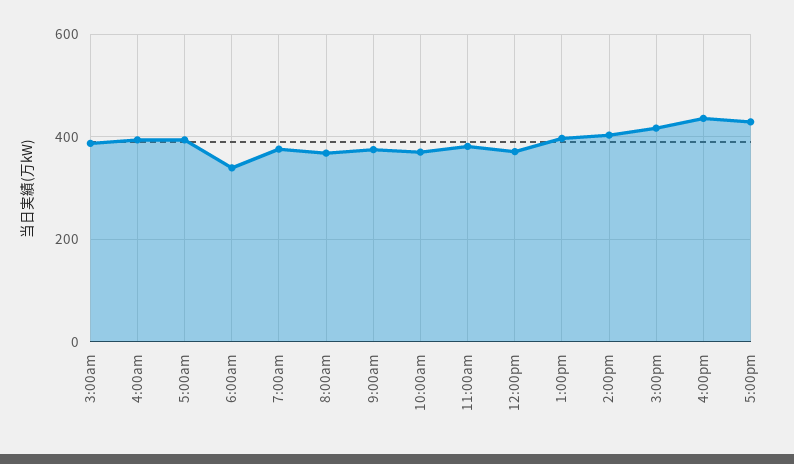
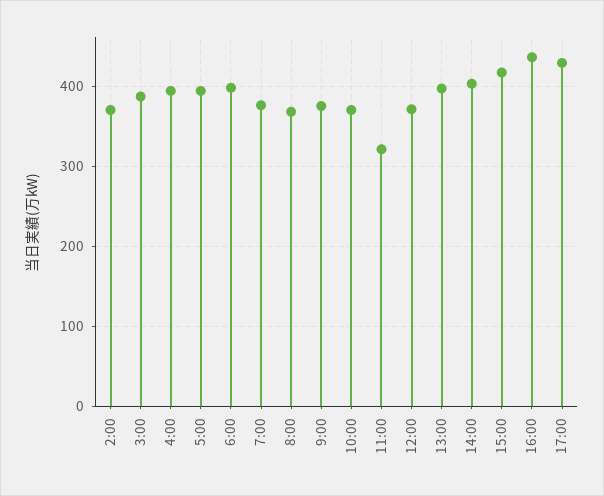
  {
    "3:00am": 390,
    "4:00am": 390,
    "5:00am": 390,
-   "6:00am": 340,
+   "6:00am": 400,
    "7:00am": 380,
    "8:00am": 370,
    "9:00am": 380,
    "10:00am": 370,
-   "11:00am": 380,
+   "11:00am": 320,
    "12:00pm": 370,
    "1:00pm": 400,
    "2:00pm": 400,
    "3:00pm": 420,
    "4:00pm": 440,
-   "5:00pm": 430
+   "5:00pm": 430,
+   "2:00": 370
  }

